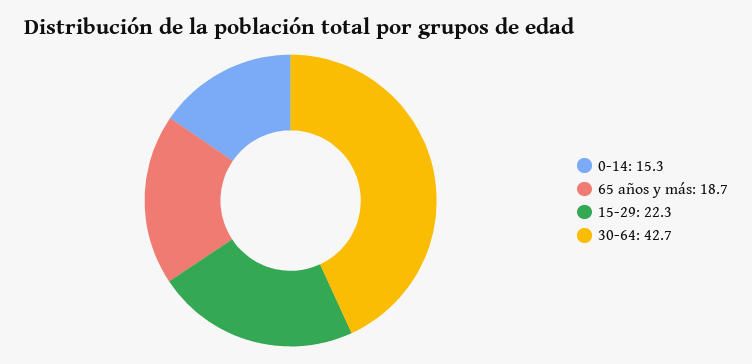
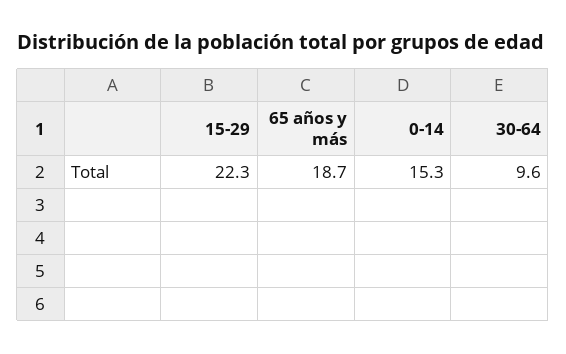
  {
    "0-14": 15.3,
    "65 años y más": 18.7,
    "15-29": 22.3,
-   "30-64": 42.7
+   "30-64": 9.6
  }

